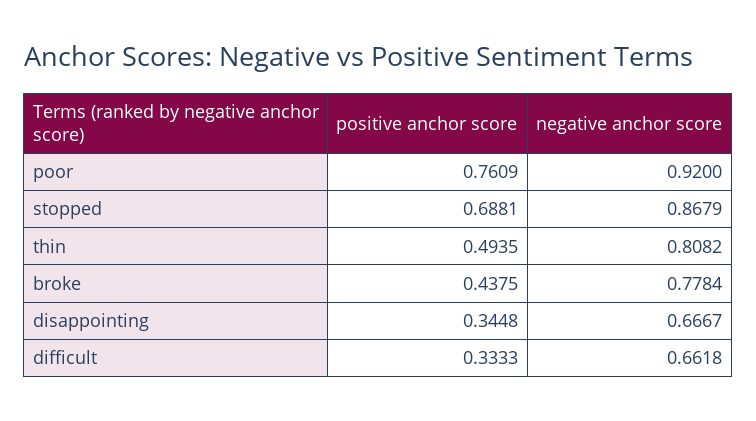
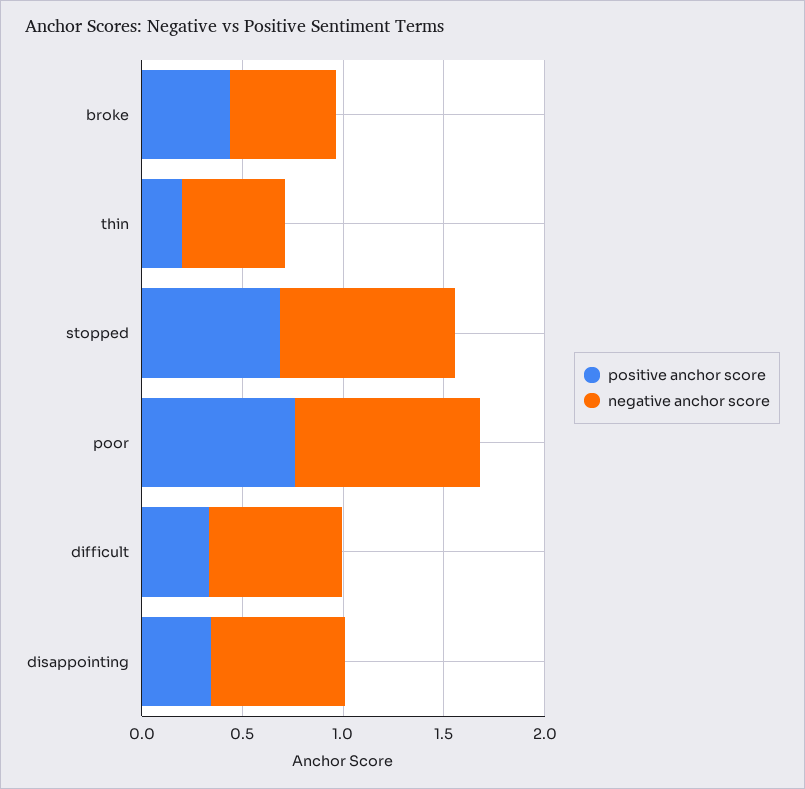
  {
    "positive anchor score": {
      "poor": 0.7609,
      "stopped": 0.6881,
-     "thin": 0.4935,
+     "thin": 0.2,
      "broke": 0.4375,
      "disappointing": 0.3448,
      "difficult": 0.3333
    },
    "negative anchor score": {
      "poor": 0.92,
      "stopped": 0.8679,
-     "thin": 0.8082,
+     "thin": 0.5,
-     "broke": 0.7784,
+     "broke": 0.5,
      "disappointing": 0.6667,
      "difficult": 0.6618
    }
  }

